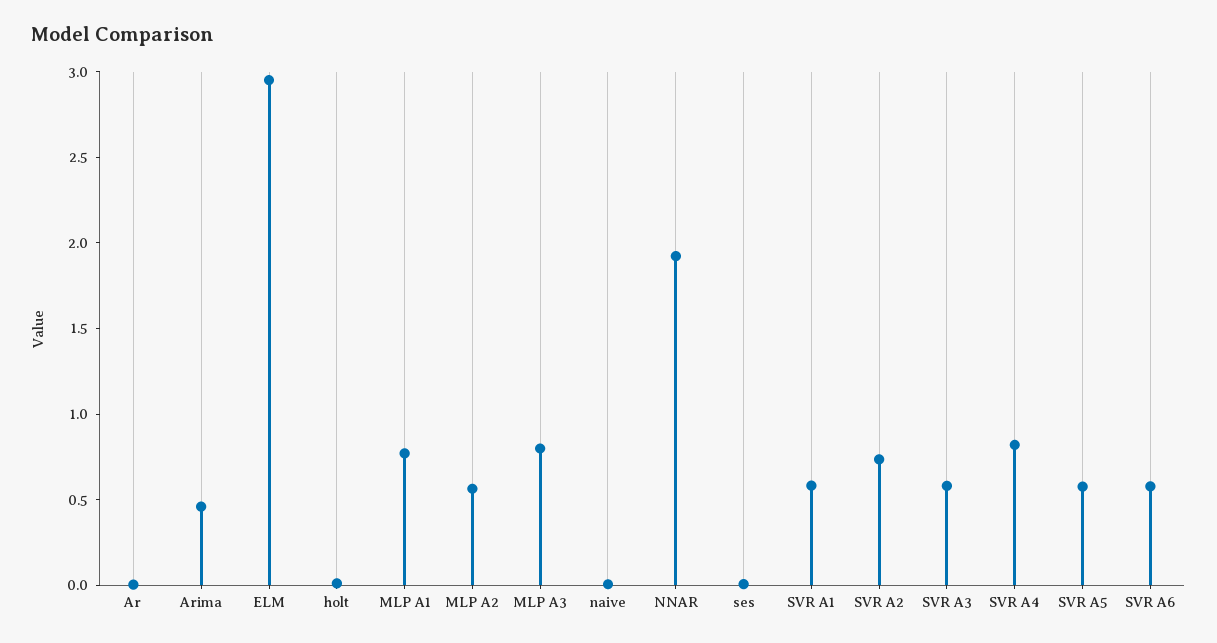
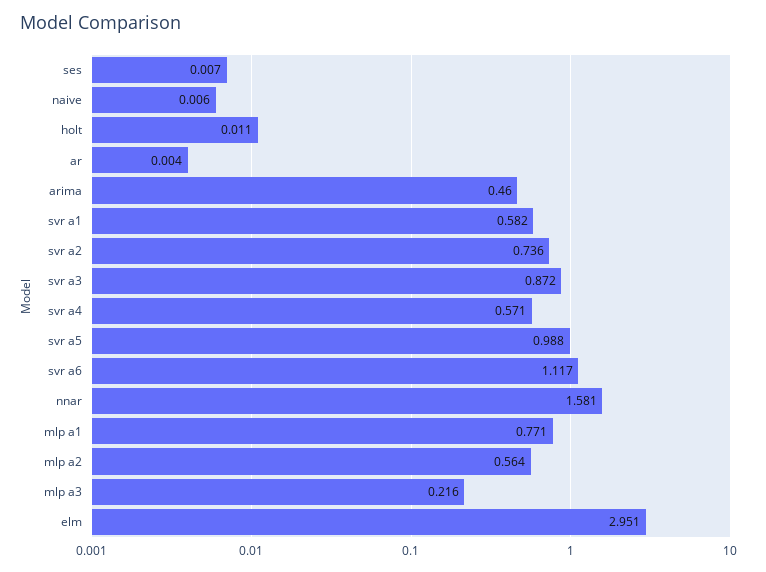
  {
    "Ar": 0.004,
    "Arima": 0.46,
    "ELM": 2.951,
    "holt": 0.011,
    "MLP A1": 0.771,
    "MLP A2": 0.564,
-   "MLP A3": 0.8,
+   "MLP A3": 0.216,
    "naive": 0.006,
-   "NNAR": 1.9,
+   "NNAR": 1.581,
    "ses": 0.007,
    "SVR A1": 0.582,
    "SVR A2": 0.736,
-   "SVR A3": 0.6,
+   "SVR A3": 0.872,
-   "SVR A4": 0.8,
+   "SVR A4": 0.571,
-   "SVR A5": 0.6,
+   "SVR A5": 0.988,
-   "SVR A6": 0.6
+   "SVR A6": 1.117
  }

